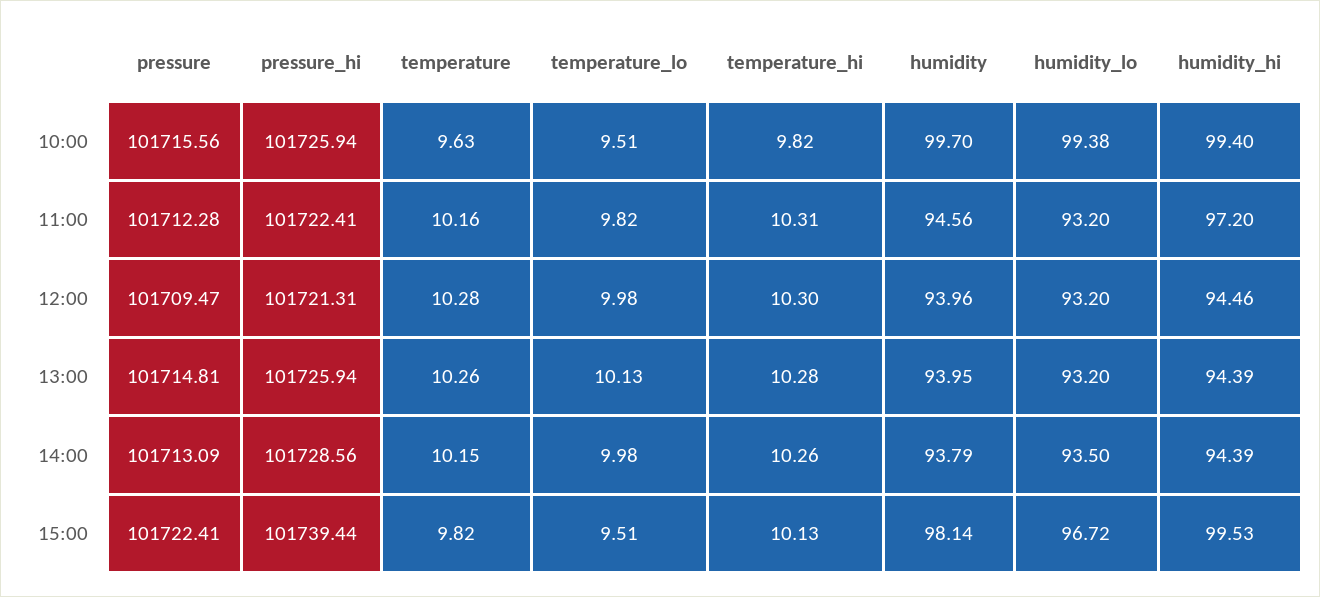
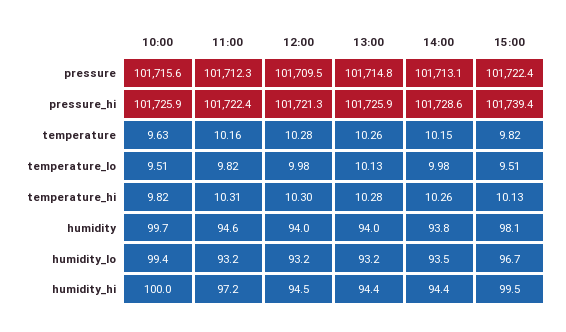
  {
    "pressure": {
      "10:00": 101715.56,
      "11:00": 101712.28,
      "12:00": 101709.47,
      "13:00": 101714.81,
      "14:00": 101713.09,
      "15:00": 101722.41
    },
    "pressure_hi": {
      "10:00": 101725.94,
      "11:00": 101722.41,
      "12:00": 101721.31,
      "13:00": 101725.94,
      "14:00": 101728.56,
      "15:00": 101739.44
    },
    "temperature": {
      "10:00": 9.63,
      "11:00": 10.16,
      "12:00": 10.28,
      "13:00": 10.26,
      "14:00": 10.15,
      "15:00": 9.82
    },
    "temperature_lo": {
      "10:00": 9.51,
      "11:00": 9.82,
      "12:00": 9.98,
      "13:00": 10.13,
      "14:00": 9.98,
      "15:00": 9.51
    },
    "temperature_hi": {
      "10:00": 9.82,
      "11:00": 10.31,
      "12:00": 10.3,
      "13:00": 10.28,
      "14:00": 10.26,
      "15:00": 10.13
    },
    "humidity": {
      "10:00": 99.7,
      "11:00": 94.56,
      "12:00": 93.96,
      "13:00": 93.95,
      "14:00": 93.79,
      "15:00": 98.14
    },
    "humidity_lo": {
      "10:00": 99.38,
      "11:00": 93.2,
      "12:00": 93.2,
      "13:00": 93.2,
      "14:00": 93.5,
      "15:00": 96.72
    },
    "humidity_hi": {
-     "10:00": 99.4,
+     "10:00": 100,
      "11:00": 97.2,
      "12:00": 94.46,
      "13:00": 94.39,
      "14:00": 94.39,
      "15:00": 99.53
    }
  }

